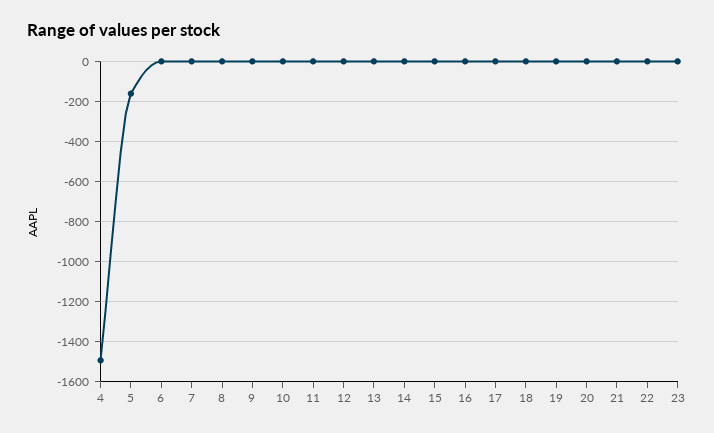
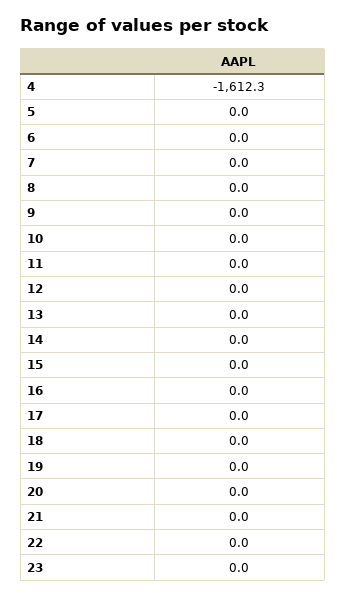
  {
-   "4": -1500,
+   "4": -1612.3,
-   "5": -150,
+   "5": 0,
    "6": 0,
    "7": 0,
    "8": 0,
    "9": 0,
    "10": 0,
    "11": 0,
    "12": 0,
    "13": 0,
    "14": 0,
    "15": 0,
    "16": 0,
    "17": 0,
    "18": 0,
    "19": 0,
    "20": 0,
    "21": 0,
    "22": 0,
    "23": 0
  }

